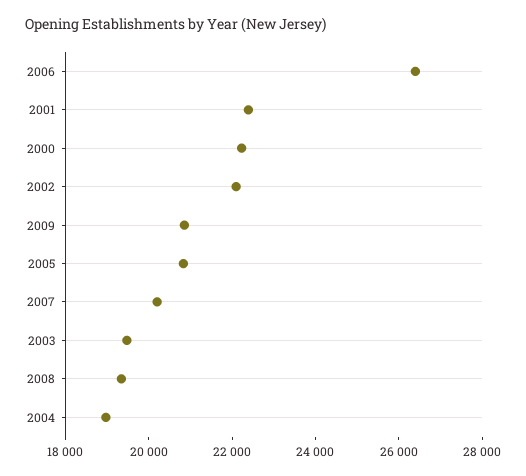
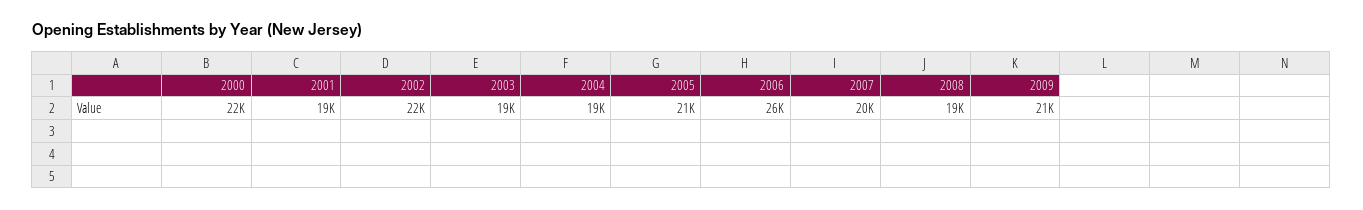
  {
    "2006": 26000,
-   "2001": 22500,
+   "2001": 19000,
    "2000": 22000,
    "2002": 22000,
    "2009": 21000,
    "2005": 21000,
    "2007": 20000,
    "2003": 19000,
    "2008": 19000,
    "2004": 19000
  }

